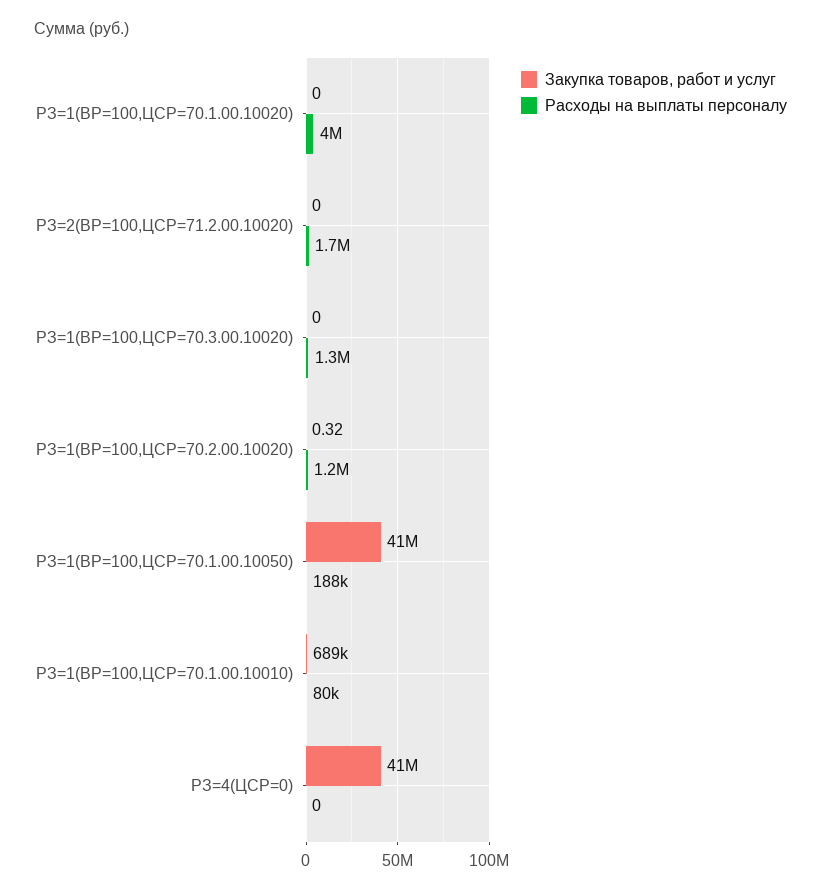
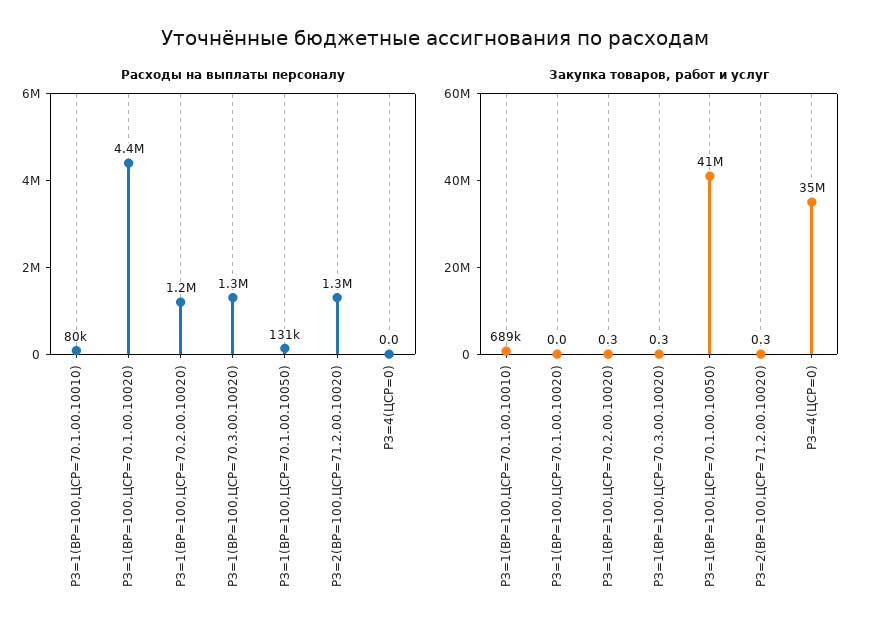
  {
    "Закупка товаров, работ и услуг": {
      "РЗ=1(ВР=100,ЦСР=70.1.00.10020)": 0,
-     "РЗ=2(ВР=100,ЦСР=71.2.00.10020)": 0,
+     "РЗ=2(ВР=100,ЦСР=71.2.00.10020)": 0.3,
-     "РЗ=1(ВР=100,ЦСР=70.3.00.10020)": 0,
+     "РЗ=1(ВР=100,ЦСР=70.3.00.10020)": 0.3,
      "РЗ=1(ВР=100,ЦСР=70.2.00.10020)": 0.32,
      "РЗ=1(ВР=100,ЦСР=70.1.00.10050)": 41000000,
      "РЗ=1(ВР=100,ЦСР=70.1.00.10010)": 689000,
-     "РЗ=4(ЦСР=0)": 41000000
+     "РЗ=4(ЦСР=0)": 35000000
    },
    "Расходы на выплаты персоналу": {
-     "РЗ=1(ВР=100,ЦСР=70.1.00.10020)": 4000000,
+     "РЗ=1(ВР=100,ЦСР=70.1.00.10020)": 4400000,
-     "РЗ=2(ВР=100,ЦСР=71.2.00.10020)": 1700000,
+     "РЗ=2(ВР=100,ЦСР=71.2.00.10020)": 1300000,
      "РЗ=1(ВР=100,ЦСР=70.3.00.10020)": 1300000,
      "РЗ=1(ВР=100,ЦСР=70.2.00.10020)": 1200000,
-     "РЗ=1(ВР=100,ЦСР=70.1.00.10050)": 188000,
+     "РЗ=1(ВР=100,ЦСР=70.1.00.10050)": 131000,
      "РЗ=1(ВР=100,ЦСР=70.1.00.10010)": 80000,
      "РЗ=4(ЦСР=0)": 0
    }
  }

